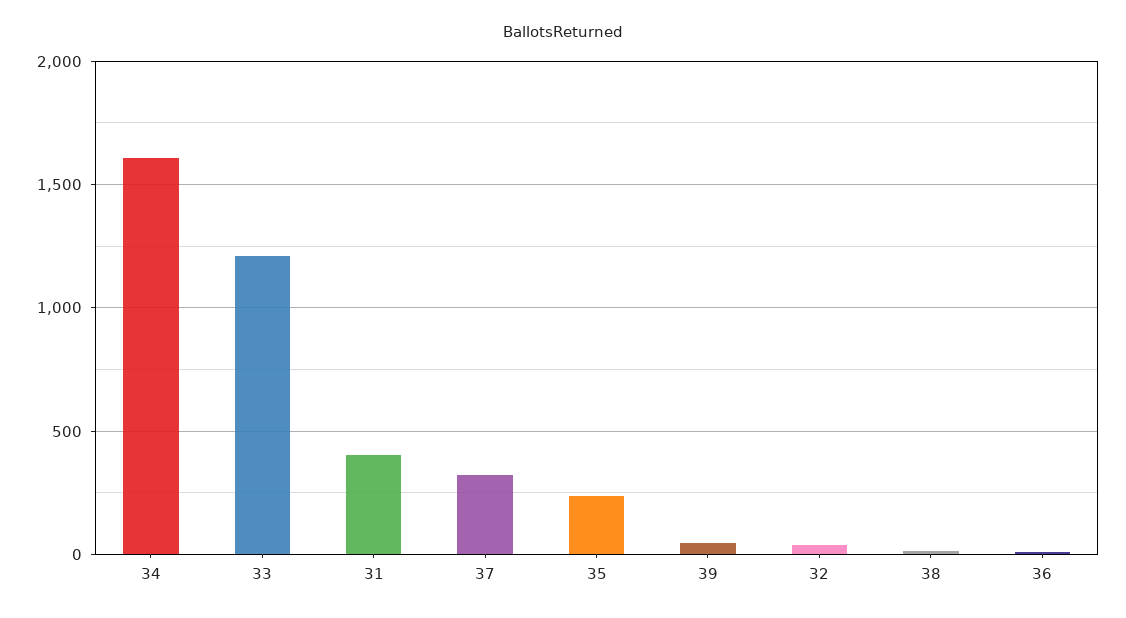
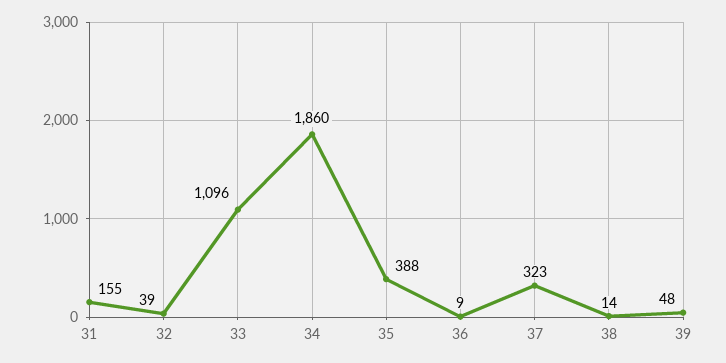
  {
-   "34": 1600,
+   "34": 1860,
-   "33": 1200,
+   "33": 1096,
-   "31": 400,
+   "31": 155,
    "37": 323,
-   "35": 250,
+   "35": 388,
    "39": 48,
    "32": 39,
    "38": 14,
    "36": 9
  }

